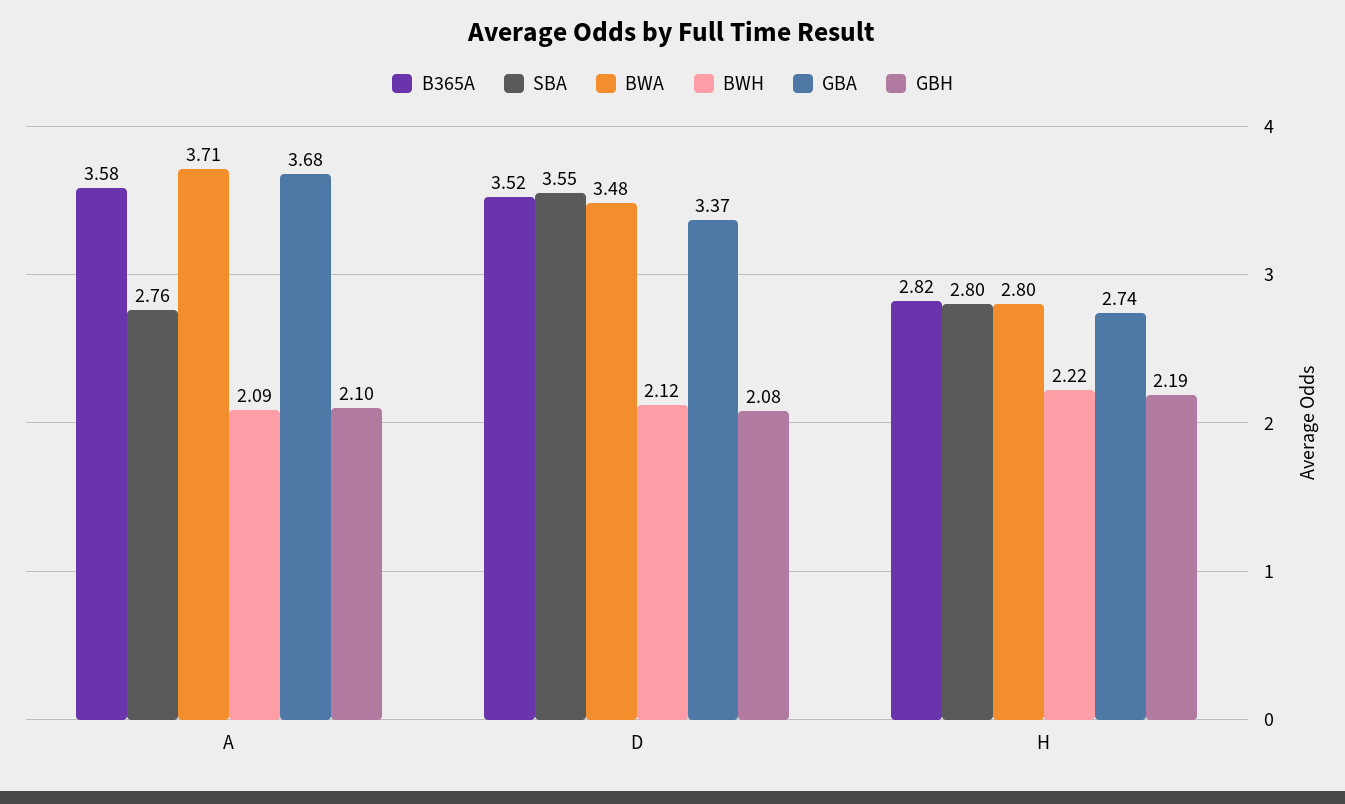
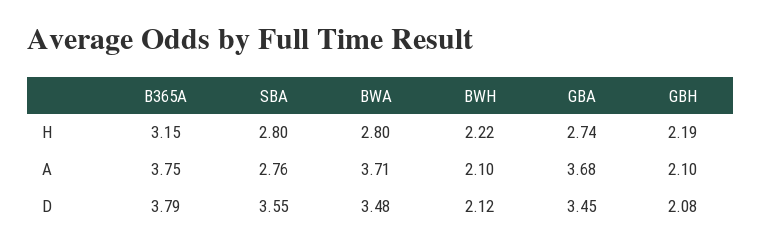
  {
    "B365A": {
-     "A": 3.58,
+     "A": 3.75,
-     "D": 3.52,
+     "D": 3.79,
-     "H": 2.82
+     "H": 3.15
    },
    "SBA": {
      "A": 2.76,
      "D": 3.55,
      "H": 2.8
    },
    "BWA": {
      "A": 3.71,
      "D": 3.48,
      "H": 2.8
    },
    "BWH": {
-     "A": 2.09,
+     "A": 2.1,
      "D": 2.12,
      "H": 2.22
    },
    "GBA": {
      "A": 3.68,
-     "D": 3.37,
+     "D": 3.45,
      "H": 2.74
    },
    "GBH": {
      "A": 2.1,
      "D": 2.08,
      "H": 2.19
    }
  }

